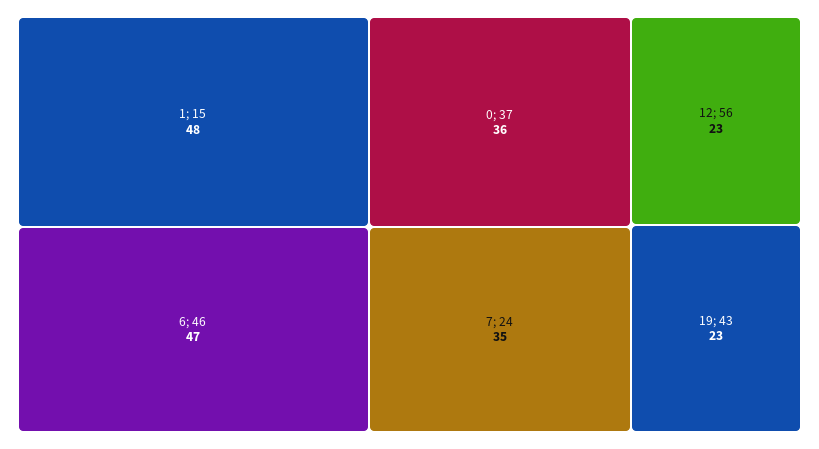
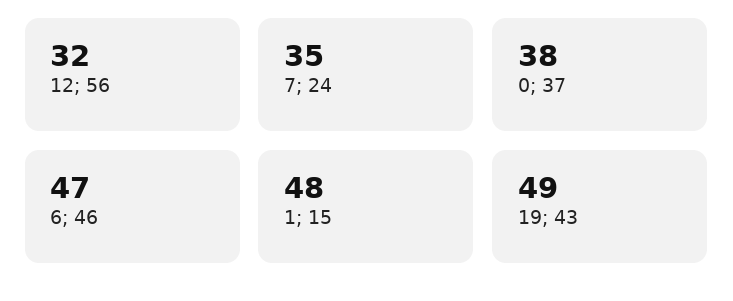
  {
    "1; 15": 48,
    "6; 46": 47,
-   "0; 37": 36,
+   "0; 37": 38,
    "7; 24": 35,
-   "12; 56": 23,
+   "12; 56": 32,
-   "19; 43": 23
+   "19; 43": 49
  }

